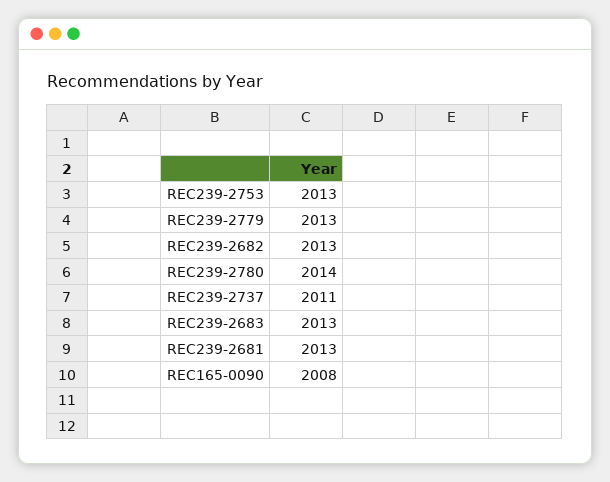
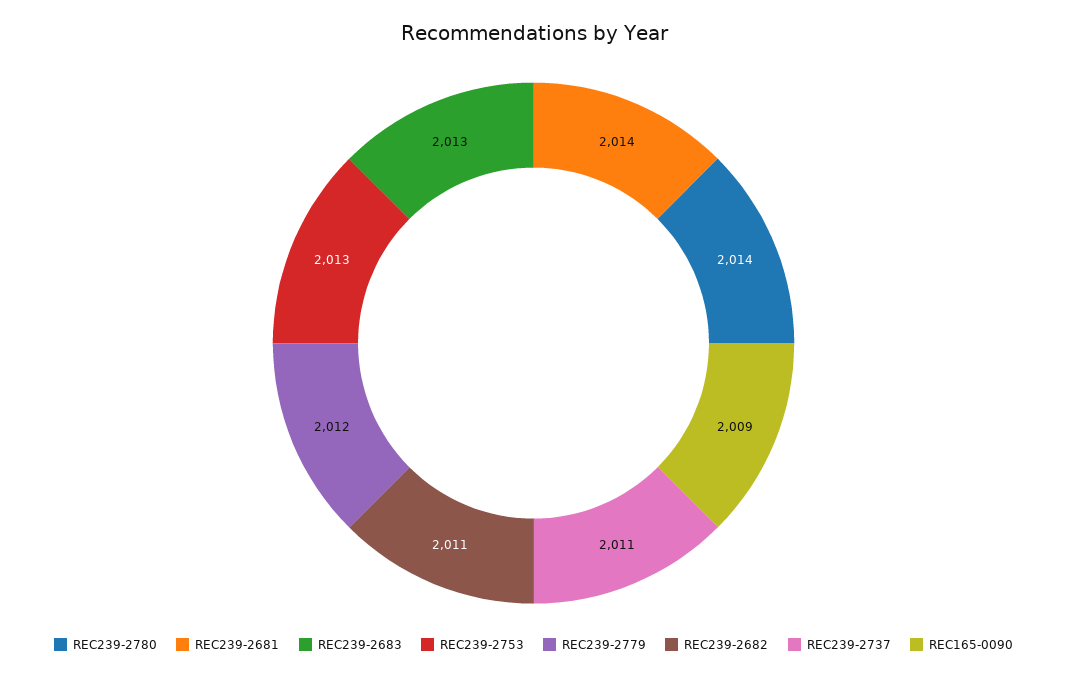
  {
    "REC239-2753": 2013,
-   "REC239-2779": 2013,
+   "REC239-2779": 2012,
-   "REC239-2682": 2013,
+   "REC239-2682": 2011,
    "REC239-2780": 2014,
    "REC239-2737": 2011,
    "REC239-2683": 2013,
-   "REC239-2681": 2013,
+   "REC239-2681": 2014,
-   "REC165-0090": 2008
+   "REC165-0090": 2009
  }

